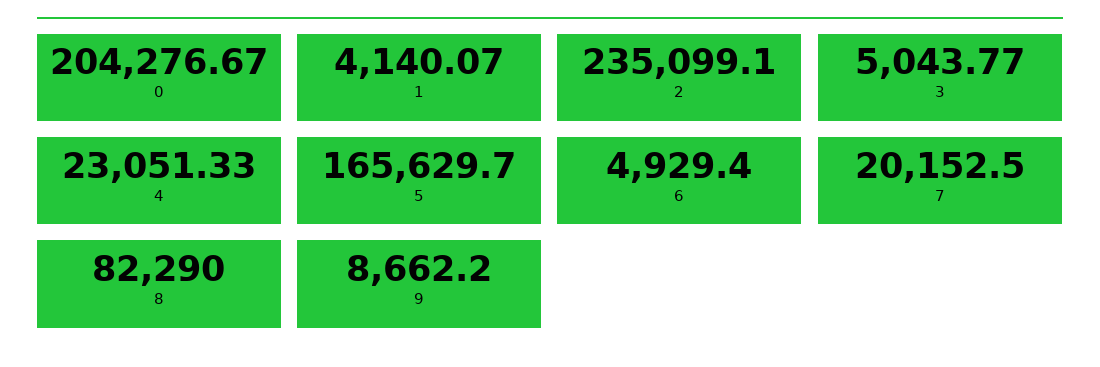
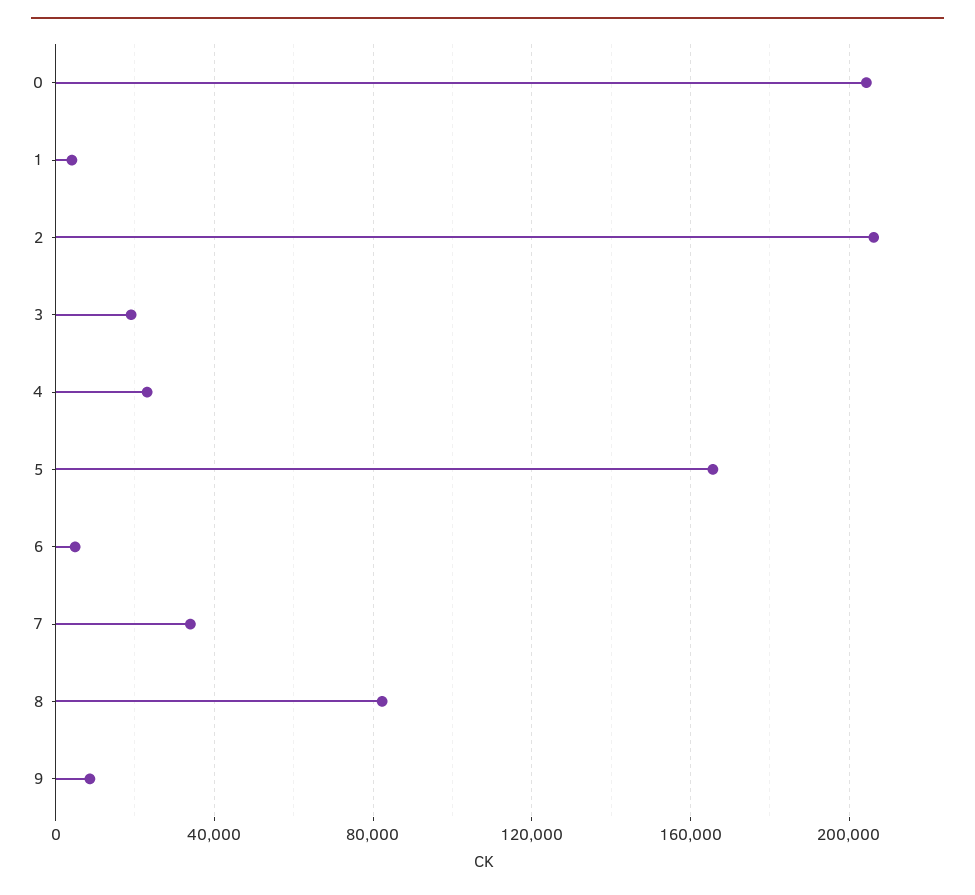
  {
    "0": 204276.67,
    "1": 4140.07,
-   "2": 235099.1,
+   "2": 205000,
-   "3": 5043.77,
+   "3": 20000,
    "4": 23051.33,
    "5": 165629.7,
    "6": 4929.4,
-   "7": 20152.5,
+   "7": 35000,
    "8": 82290,
    "9": 8662.2
  }

